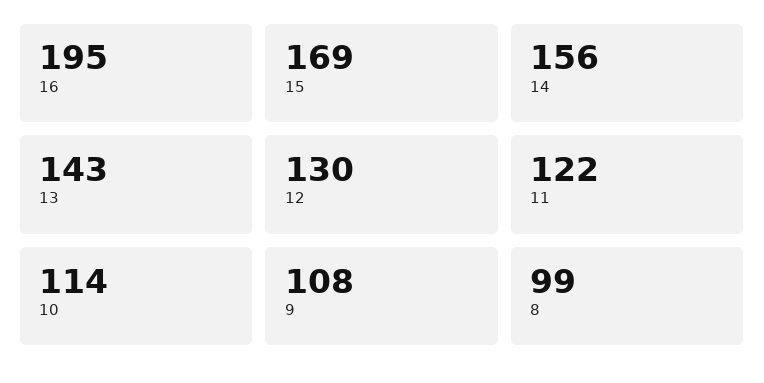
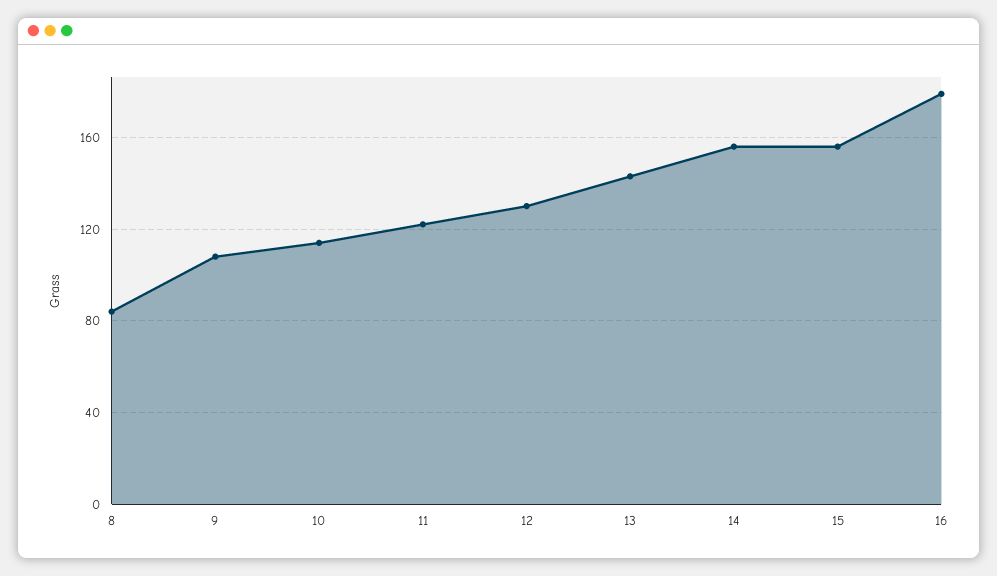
  {
-   "16": 195,
+   "16": 180,
-   "15": 169,
+   "15": 155,
    "14": 156,
    "13": 143,
    "12": 130,
    "11": 122,
    "10": 114,
    "9": 108,
-   "8": 99
+   "8": 85
  }

